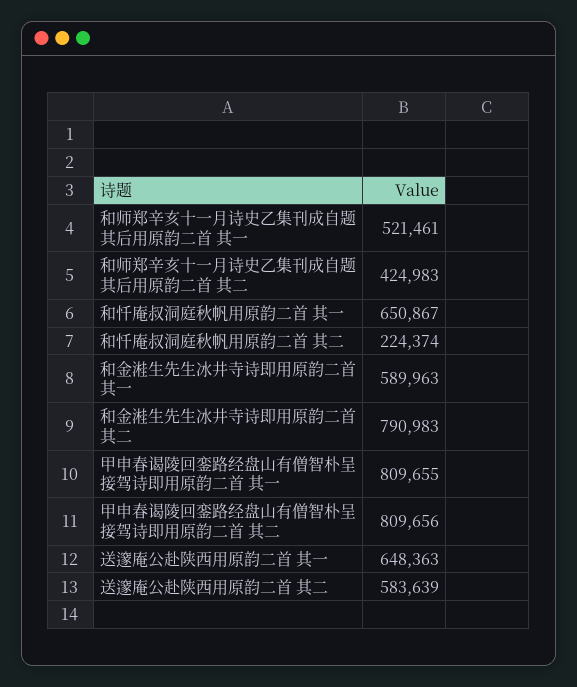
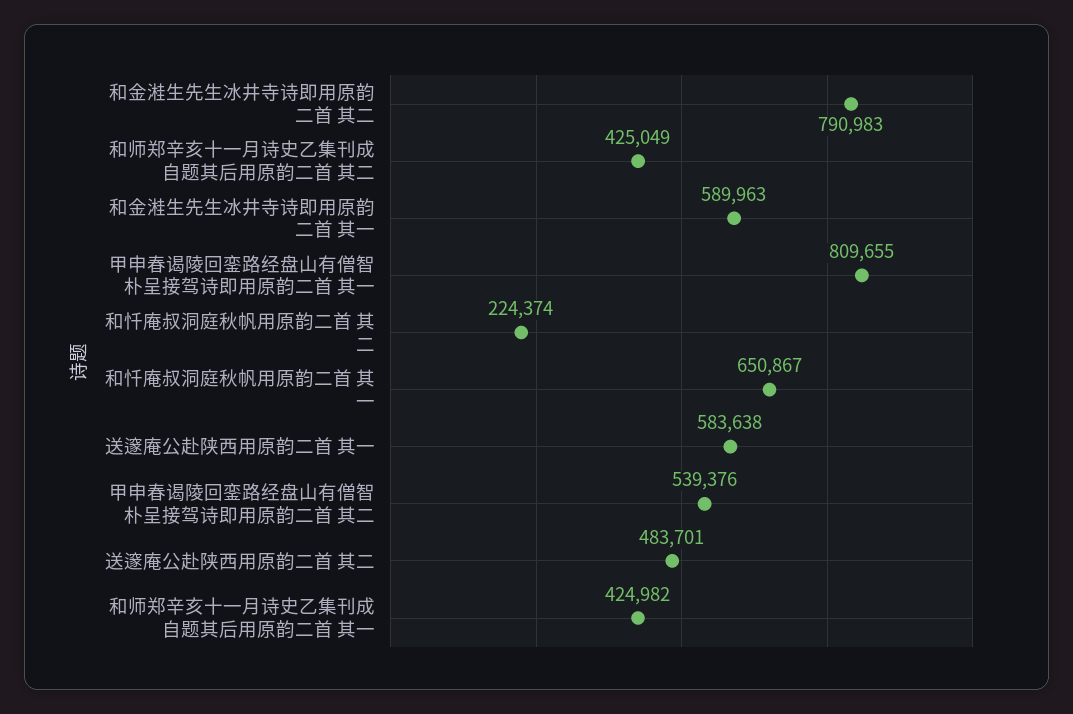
  {
-   "和师郑辛亥十一月诗史乙集刊成自题其后用原韵二首 其一": 521461,
+   "和师郑辛亥十一月诗史乙集刊成自题其后用原韵二首 其一": 424982,
-   "和师郑辛亥十一月诗史乙集刊成自题其后用原韵二首 其二": 424983,
+   "和师郑辛亥十一月诗史乙集刊成自题其后用原韵二首 其二": 425049,
    "和忏庵叔洞庭秋帆用原韵二首 其一": 650867,
    "和忏庵叔洞庭秋帆用原韵二首 其二": 224374,
    "和金溎生先生冰井寺诗即用原韵二首 其一": 589963,
    "和金溎生先生冰井寺诗即用原韵二首 其二": 790983,
    "甲申春谒陵回銮路经盘山有僧智朴呈接驾诗即用原韵二首 其一": 809655,
-   "甲申春谒陵回銮路经盘山有僧智朴呈接驾诗即用原韵二首 其二": 809656,
+   "甲申春谒陵回銮路经盘山有僧智朴呈接驾诗即用原韵二首 其二": 539376,
-   "送邃庵公赴陕西用原韵二首 其一": 648363,
+   "送邃庵公赴陕西用原韵二首 其一": 583638,
-   "送邃庵公赴陕西用原韵二首 其二": 583639
+   "送邃庵公赴陕西用原韵二首 其二": 483701
  }

